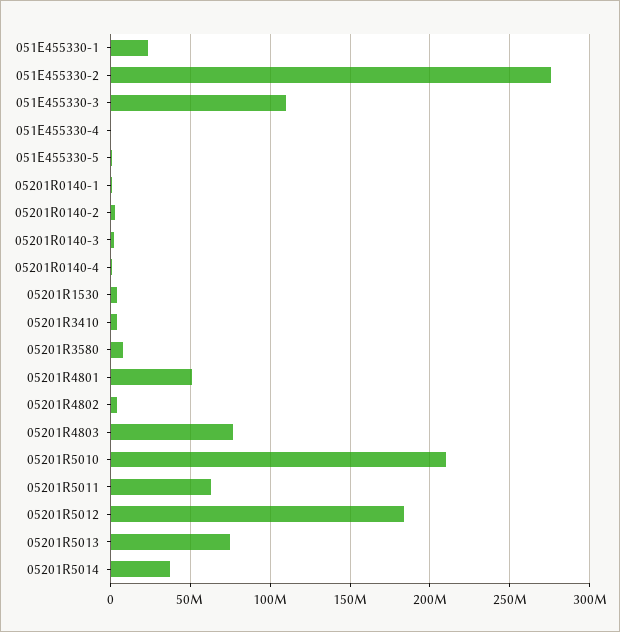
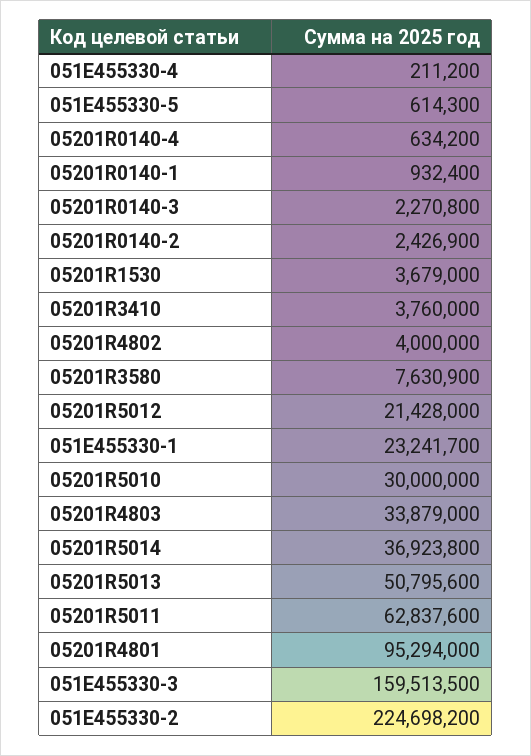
  {
    "051Е455330-1": 23241700,
-   "051Е455330-2": 275000000,
+   "051Е455330-2": 224698200,
-   "051Е455330-3": 110000000,
+   "051Е455330-3": 159513500,
    "051Е455330-4": 211200,
    "051Е455330-5": 614300,
    "05201R0140-1": 932400,
    "05201R0140-2": 2426900,
    "05201R0140-3": 2270800,
    "05201R0140-4": 634200,
    "05201R1530": 3679000,
    "05201R3410": 3760000,
    "05201R3580": 7630900,
-   "05201R4801": 50000000,
+   "05201R4801": 95294000,
    "05201R4802": 4000000,
-   "05201R4803": 75000000,
+   "05201R4803": 33879000,
-   "05201R5010": 210000000,
+   "05201R5010": 30000000,
    "05201R5011": 62837600,
-   "05201R5012": 185000000,
+   "05201R5012": 21428000,
-   "05201R5013": 75000000,
+   "05201R5013": 50795600,
    "05201R5014": 36923800
  }

